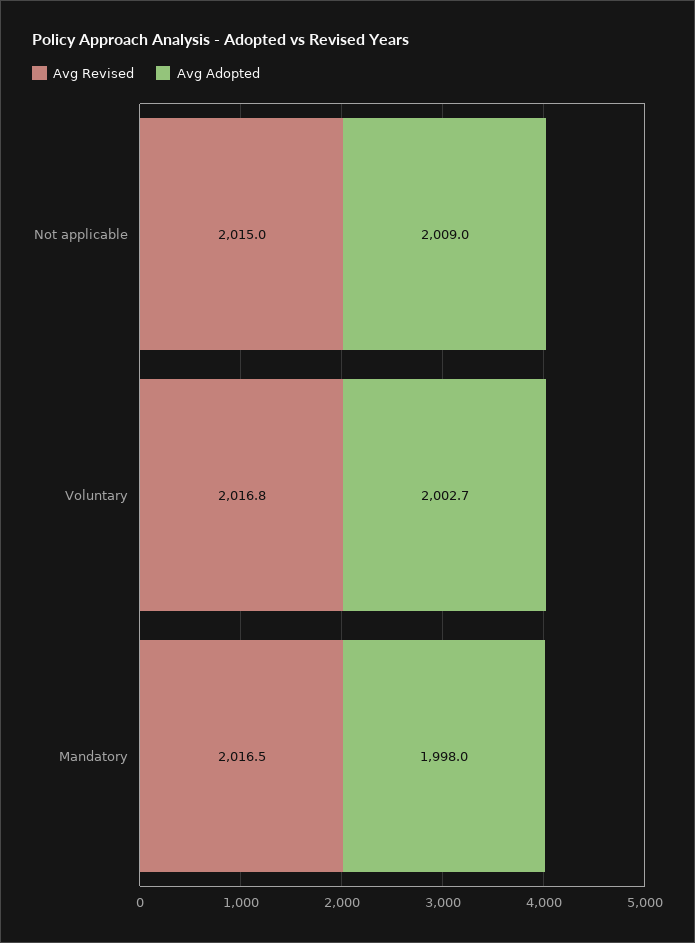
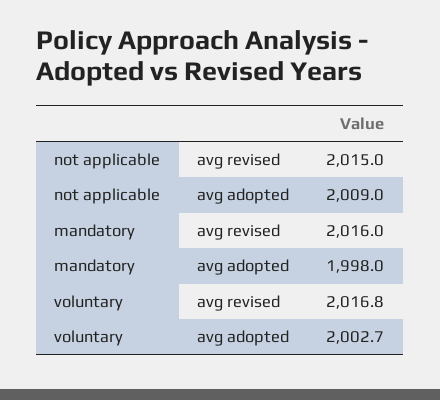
  {
    "Avg Revised": {
      "Not applicable": 2015,
      "Voluntary": 2016.8,
-     "Mandatory": 2016.5
+     "Mandatory": 2016
    },
    "Avg Adopted": {
      "Not applicable": 2009,
      "Voluntary": 2002.7,
      "Mandatory": 1998
    }
  }

